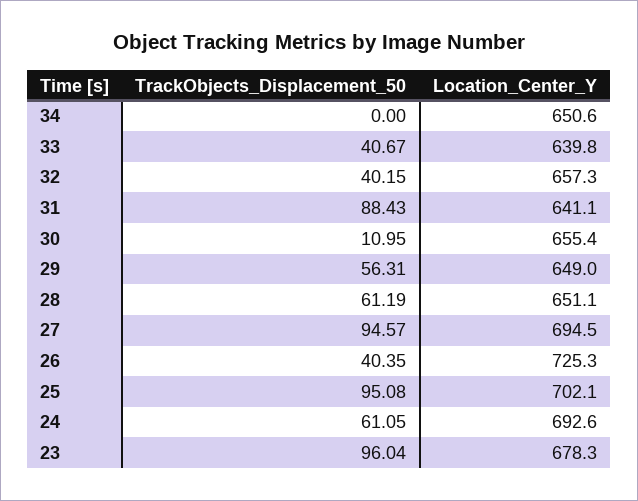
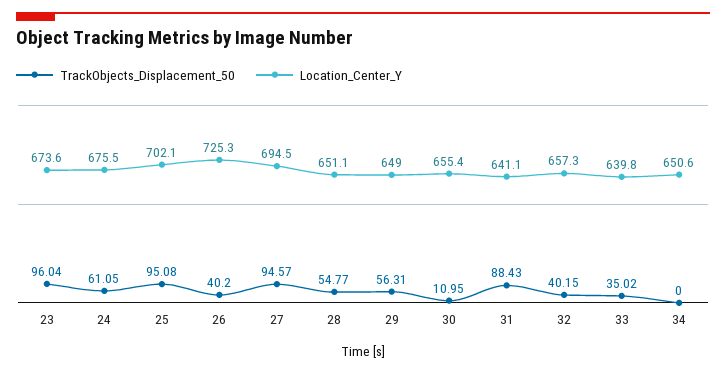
  {
    "TrackObjects_Displacement_50": {
      "34": 0,
-     "33": 40.67,
+     "33": 35.02,
      "32": 40.15,
      "31": 88.43,
      "30": 10.95,
      "29": 56.31,
-     "28": 61.19,
+     "28": 54.77,
      "27": 94.57,
-     "26": 40.35,
+     "26": 40.2,
      "25": 95.08,
      "24": 61.05,
      "23": 96.04
    },
    "Location_Center_Y": {
      "34": 650.6,
      "33": 639.8,
      "32": 657.3,
      "31": 641.1,
      "30": 655.4,
      "29": 649,
      "28": 651.1,
      "27": 694.5,
      "26": 725.3,
      "25": 702.1,
-     "24": 692.6,
+     "24": 675.5,
-     "23": 678.3
+     "23": 673.6
    }
  }

